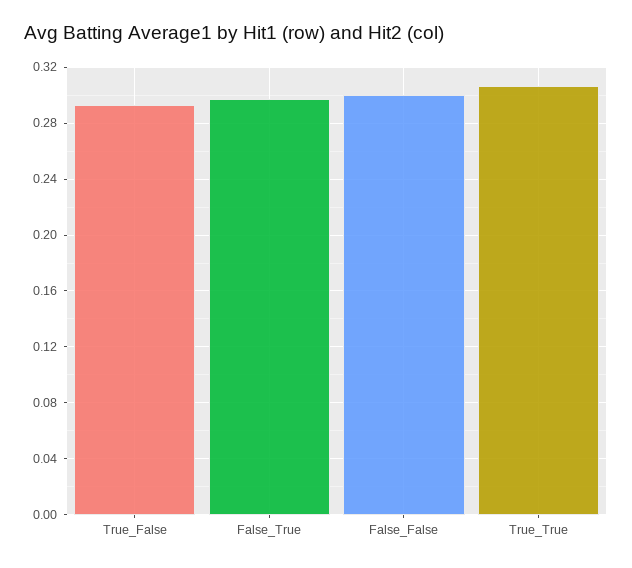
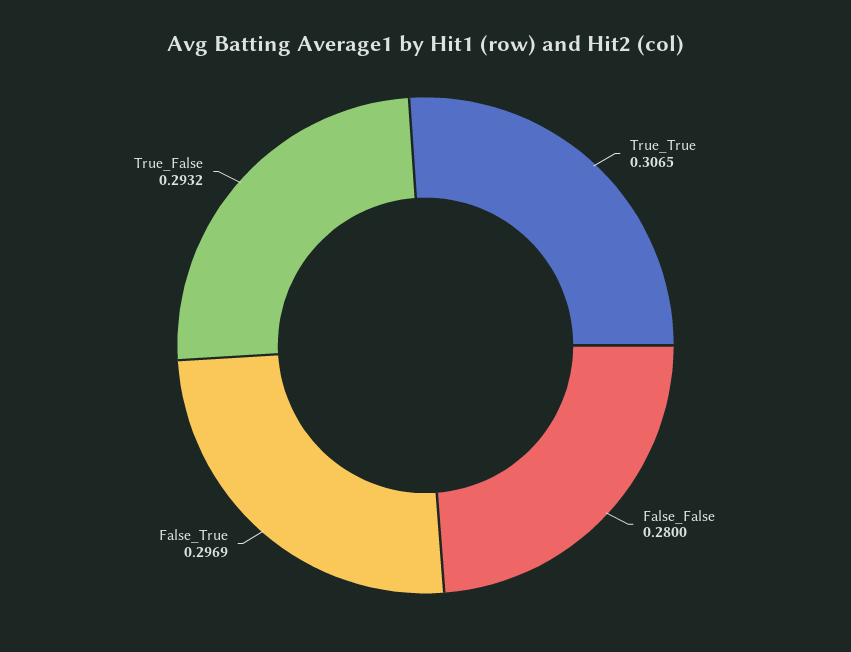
  {
    "True_False": 0.2932,
    "False_True": 0.2969,
-   "False_False": 0.3,
+   "False_False": 0.28,
    "True_True": 0.3065
  }

